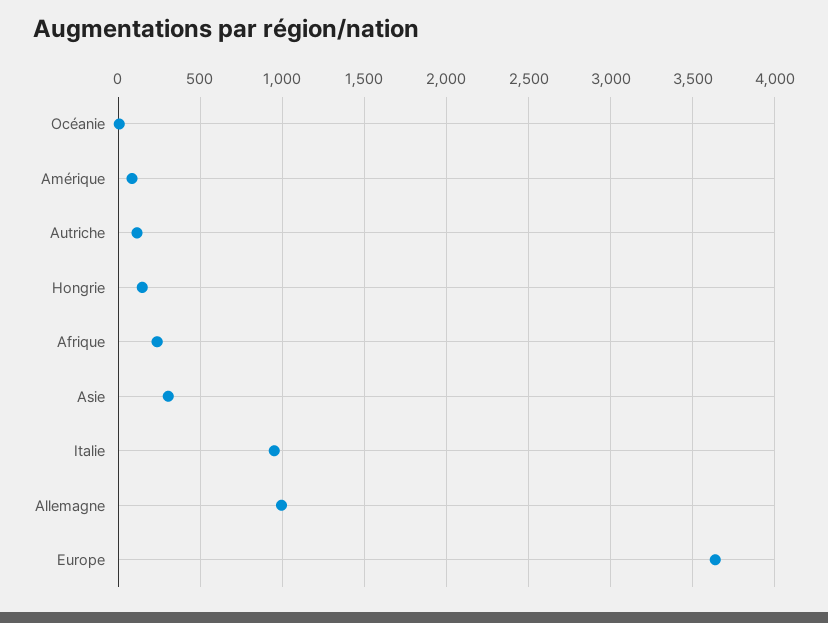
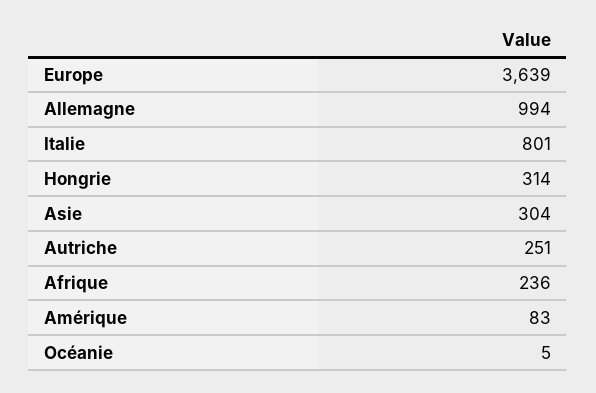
  {
    "Océanie": 5,
    "Amérique": 83,
-   "Autriche": 100,
+   "Autriche": 251,
-   "Hongrie": 150,
+   "Hongrie": 314,
    "Afrique": 236,
    "Asie": 304,
-   "Italie": 950,
+   "Italie": 801,
    "Allemagne": 994,
    "Europe": 3639
  }

